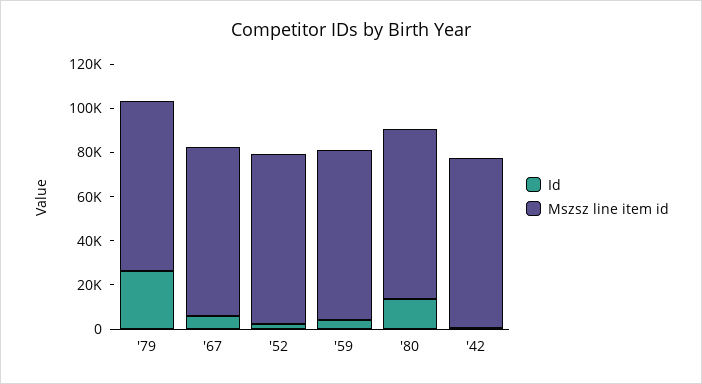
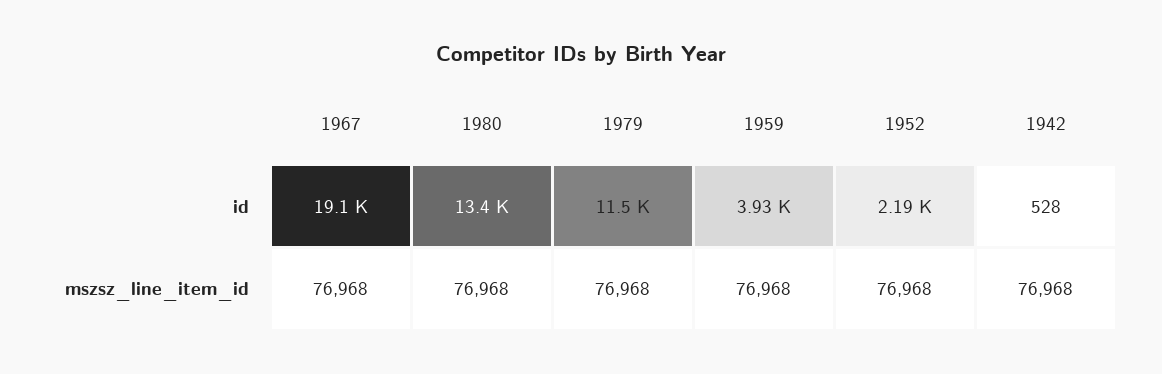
  {
    "Id": {
-     "'79": 25000,
+     "'79": 11500,
-     "'67": 5000,
+     "'67": 19100,
      "'52": 2190,
      "'59": 3930,
      "'80": 13400,
      "'42": 528
    },
    "Mszsz line item id": {
      "'79": 76968,
      "'67": 76968,
      "'52": 76968,
      "'59": 76968,
      "'80": 76968,
      "'42": 76968
    }
  }

